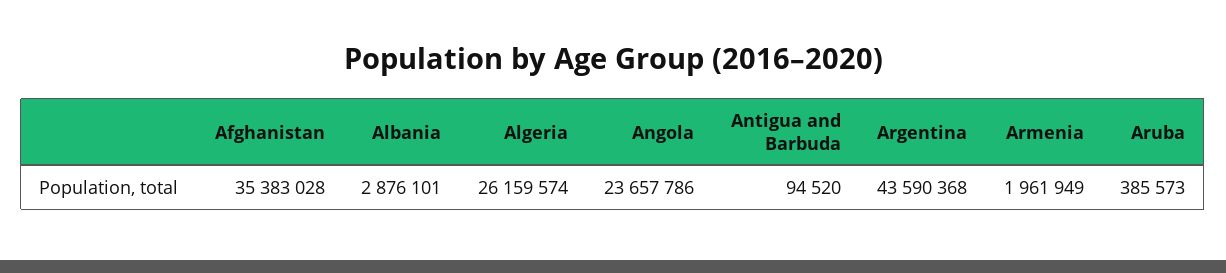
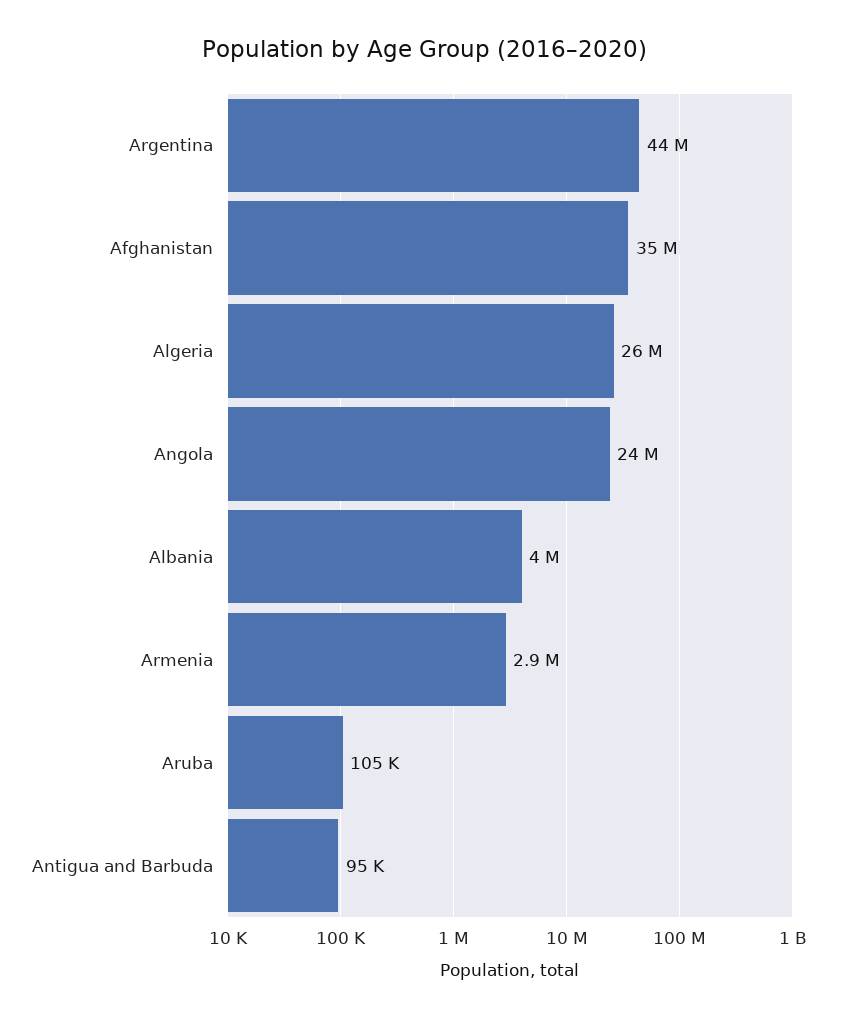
  {
    "Afghanistan": 35383028,
-   "Albania": 2876101,
+   "Albania": 4000000,
    "Algeria": 26159574,
    "Angola": 23657786,
    "Antigua and Barbuda": 94520,
    "Argentina": 43590368,
-   "Armenia": 1961949,
+   "Armenia": 2900000,
-   "Aruba": 385573
+   "Aruba": 105000
  }

